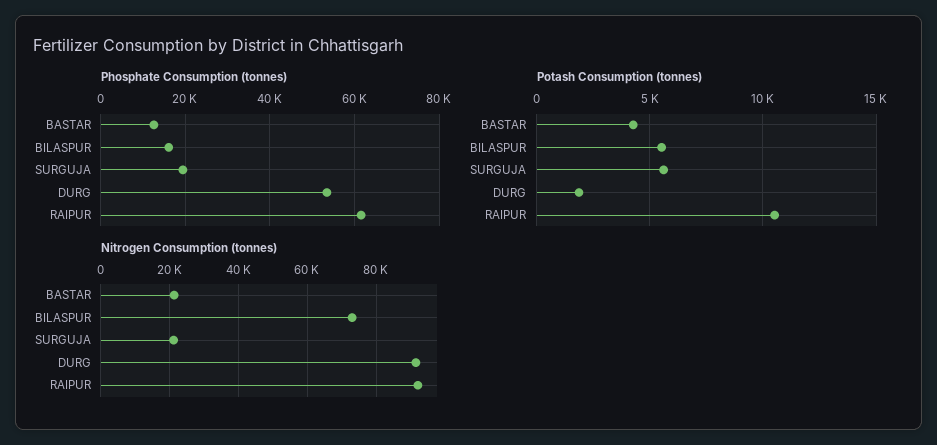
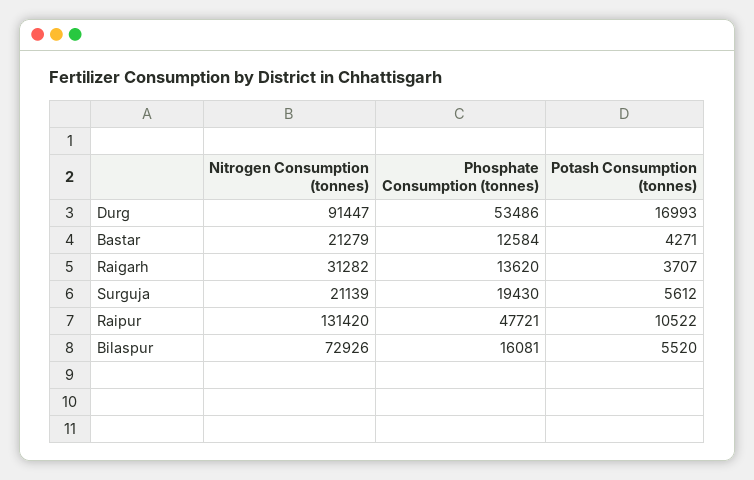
  {
    "Phosphate Consumption (tonnes)": {
      "BASTAR": 12584,
      "BILASPUR": 16081,
      "SURGUJA": 19430,
      "DURG": 53486,
-     "RAIPUR": 62000
+     "RAIPUR": 47721,
+     "Raigarh": 13620
    },
    "Potash Consumption (tonnes)": {
      "BASTAR": 4271,
      "BILASPUR": 5520,
      "SURGUJA": 5612,
-     "DURG": 2000,
+     "DURG": 16993,
-     "RAIPUR": 10522
+     "RAIPUR": 10522,
+     "Raigarh": 3707
    },
    "Nitrogen Consumption (tonnes)": {
      "BASTAR": 21279,
      "BILASPUR": 72926,
      "SURGUJA": 21139,
      "DURG": 91447,
-     "RAIPUR": 92000
+     "RAIPUR": 131420,
+     "Raigarh": 31282
    }
  }

